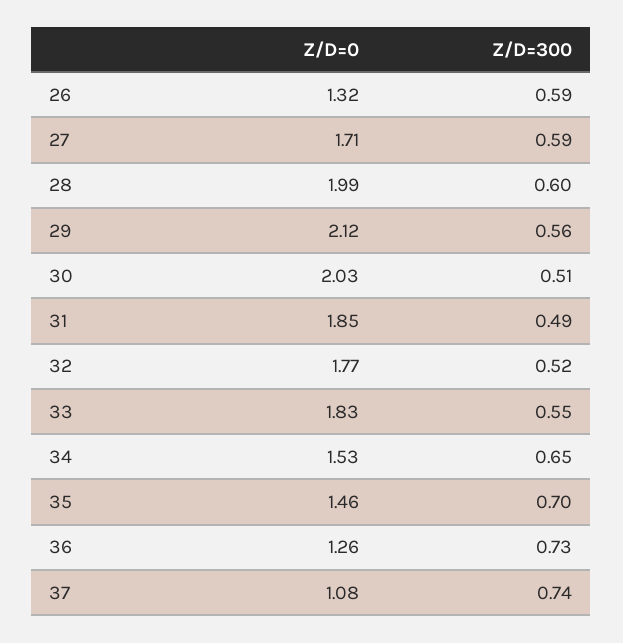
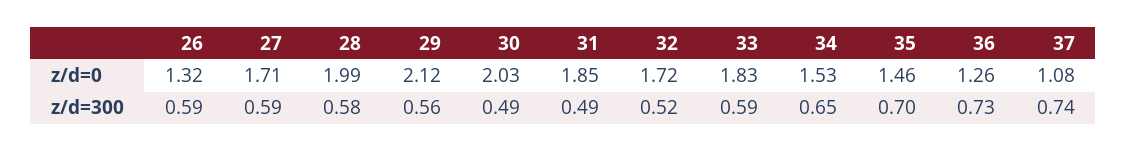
  {
    "Z/D=0": {
      "26": 1.32,
      "27": 1.71,
      "28": 1.99,
      "29": 2.12,
      "30": 2.03,
      "31": 1.85,
-     "32": 1.77,
+     "32": 1.72,
      "33": 1.83,
      "34": 1.53,
      "35": 1.46,
      "36": 1.26,
      "37": 1.08
    },
    "Z/D=300": {
      "26": 0.59,
      "27": 0.59,
-     "28": 0.6,
+     "28": 0.58,
      "29": 0.56,
-     "30": 0.51,
+     "30": 0.49,
      "31": 0.49,
      "32": 0.52,
-     "33": 0.55,
+     "33": 0.59,
      "34": 0.65,
      "35": 0.7,
      "36": 0.73,
      "37": 0.74
    }
  }

